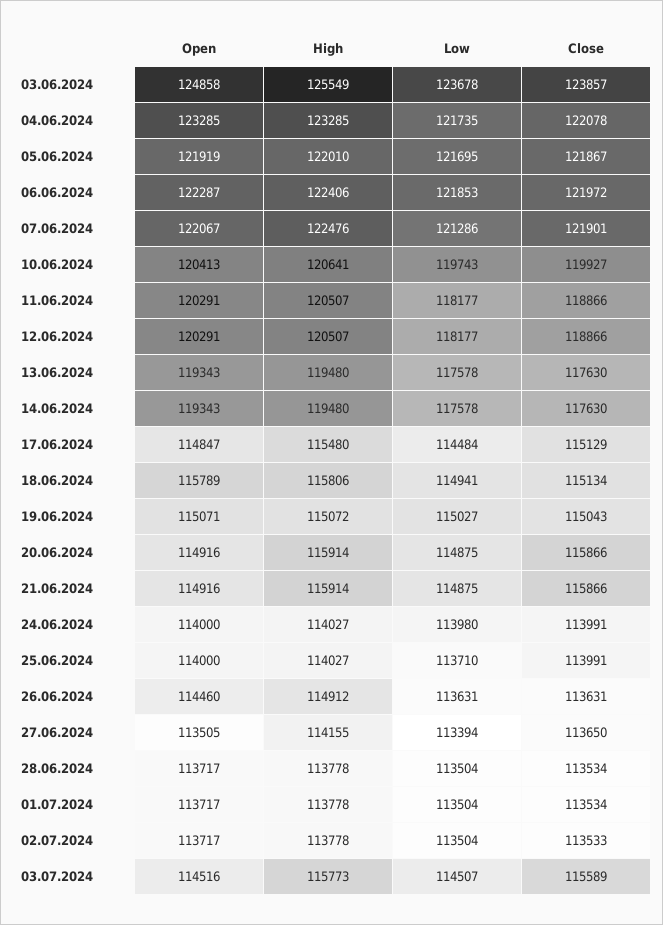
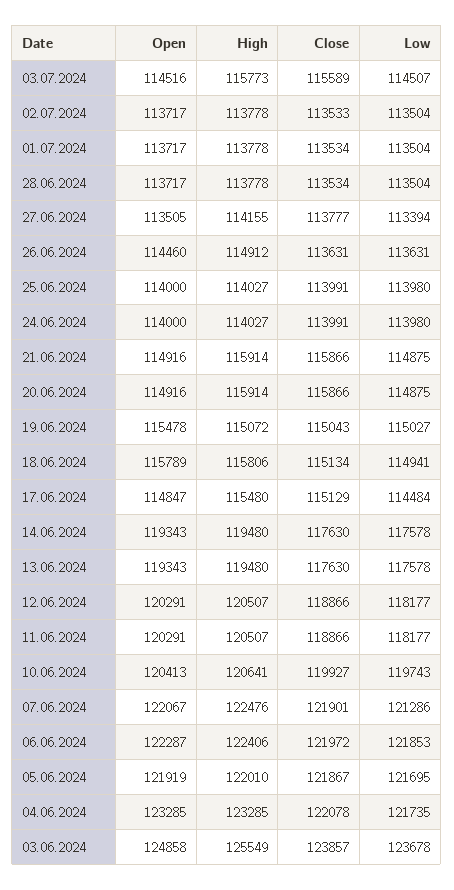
  {
    "Open": {
      "03.06.2024": 124858,
      "04.06.2024": 123285,
      "05.06.2024": 121919,
      "06.06.2024": 122287,
      "07.06.2024": 122067,
      "10.06.2024": 120413,
      "11.06.2024": 120291,
      "12.06.2024": 120291,
      "13.06.2024": 119343,
      "14.06.2024": 119343,
      "17.06.2024": 114847,
      "18.06.2024": 115789,
-     "19.06.2024": 115071,
+     "19.06.2024": 115478,
      "20.06.2024": 114916,
      "21.06.2024": 114916,
      "24.06.2024": 114000,
      "25.06.2024": 114000,
      "26.06.2024": 114460,
      "27.06.2024": 113505,
      "28.06.2024": 113717,
      "01.07.2024": 113717,
      "02.07.2024": 113717,
      "03.07.2024": 114516
    },
    "High": {
      "03.06.2024": 125549,
      "04.06.2024": 123285,
      "05.06.2024": 122010,
      "06.06.2024": 122406,
      "07.06.2024": 122476,
      "10.06.2024": 120641,
      "11.06.2024": 120507,
      "12.06.2024": 120507,
      "13.06.2024": 119480,
      "14.06.2024": 119480,
      "17.06.2024": 115480,
      "18.06.2024": 115806,
      "19.06.2024": 115072,
      "20.06.2024": 115914,
      "21.06.2024": 115914,
      "24.06.2024": 114027,
      "25.06.2024": 114027,
      "26.06.2024": 114912,
      "27.06.2024": 114155,
      "28.06.2024": 113778,
      "01.07.2024": 113778,
      "02.07.2024": 113778,
      "03.07.2024": 115773
    },
    "Low": {
      "03.06.2024": 123678,
      "04.06.2024": 121735,
      "05.06.2024": 121695,
      "06.06.2024": 121853,
      "07.06.2024": 121286,
      "10.06.2024": 119743,
      "11.06.2024": 118177,
      "12.06.2024": 118177,
      "13.06.2024": 117578,
      "14.06.2024": 117578,
      "17.06.2024": 114484,
      "18.06.2024": 114941,
      "19.06.2024": 115027,
      "20.06.2024": 114875,
      "21.06.2024": 114875,
      "24.06.2024": 113980,
-     "25.06.2024": 113710,
+     "25.06.2024": 113980,
      "26.06.2024": 113631,
      "27.06.2024": 113394,
      "28.06.2024": 113504,
      "01.07.2024": 113504,
      "02.07.2024": 113504,
      "03.07.2024": 114507
    },
    "Close": {
      "03.06.2024": 123857,
      "04.06.2024": 122078,
      "05.06.2024": 121867,
      "06.06.2024": 121972,
      "07.06.2024": 121901,
      "10.06.2024": 119927,
      "11.06.2024": 118866,
      "12.06.2024": 118866,
      "13.06.2024": 117630,
      "14.06.2024": 117630,
      "17.06.2024": 115129,
      "18.06.2024": 115134,
      "19.06.2024": 115043,
      "20.06.2024": 115866,
      "21.06.2024": 115866,
      "24.06.2024": 113991,
      "25.06.2024": 113991,
      "26.06.2024": 113631,
-     "27.06.2024": 113650,
+     "27.06.2024": 113777,
      "28.06.2024": 113534,
      "01.07.2024": 113534,
      "02.07.2024": 113533,
      "03.07.2024": 115589
    }
  }

